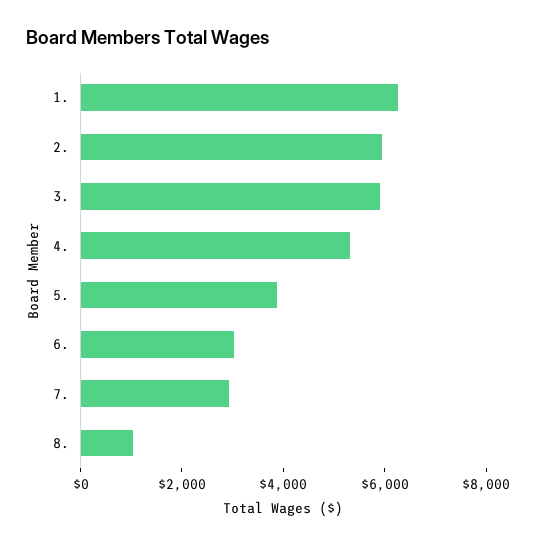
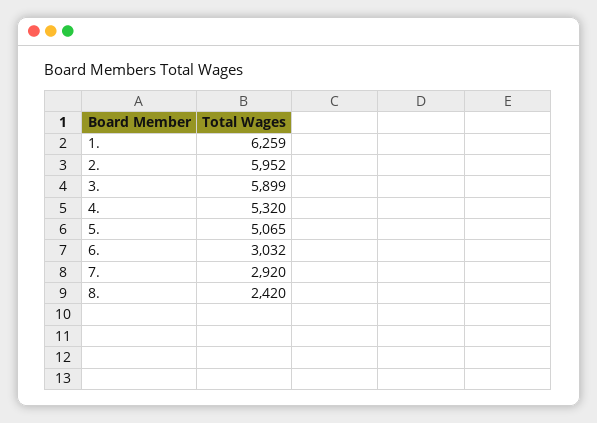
  {
    "1.": 6259,
    "2.": 5952,
    "3.": 5899,
    "4.": 5320,
-   "5.": 4000,
+   "5.": 5065,
    "6.": 3032,
    "7.": 2920,
-   "8.": 1000
+   "8.": 2420
  }

